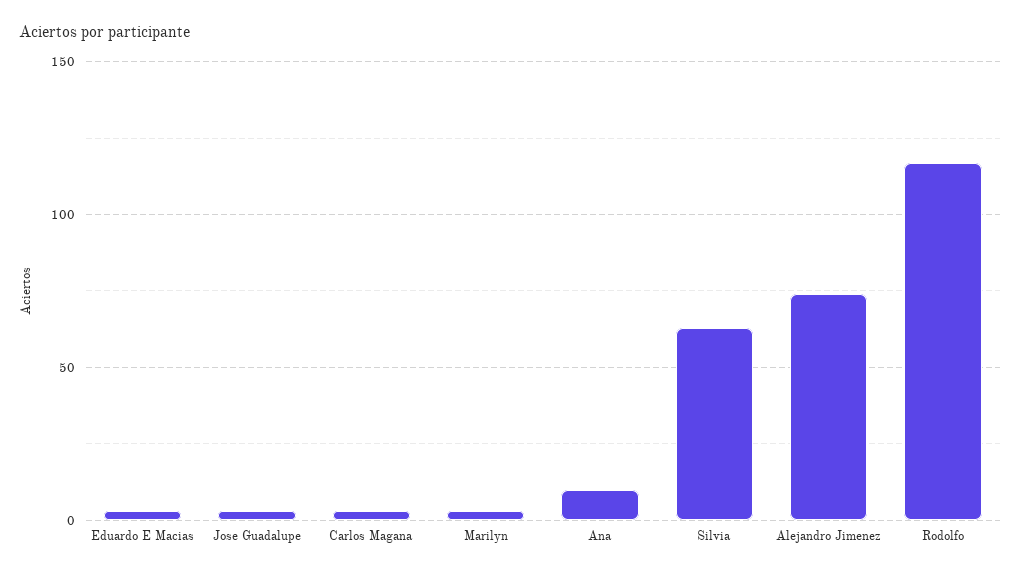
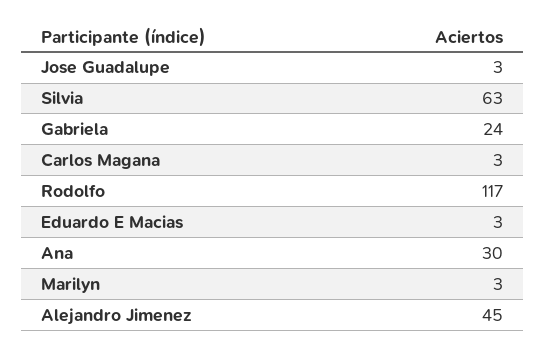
  {
    "Eduardo E Macias": 3,
    "Jose Guadalupe": 3,
    "Carlos Magana": 3,
    "Marilyn": 3,
-   "Ana": 10,
+   "Ana": 30,
    "Silvia": 63,
-   "Alejandro Jimenez": 75,
+   "Alejandro Jimenez": 45,
-   "Rodolfo": 117
+   "Rodolfo": 117,
+   "Gabriela": 24
  }

